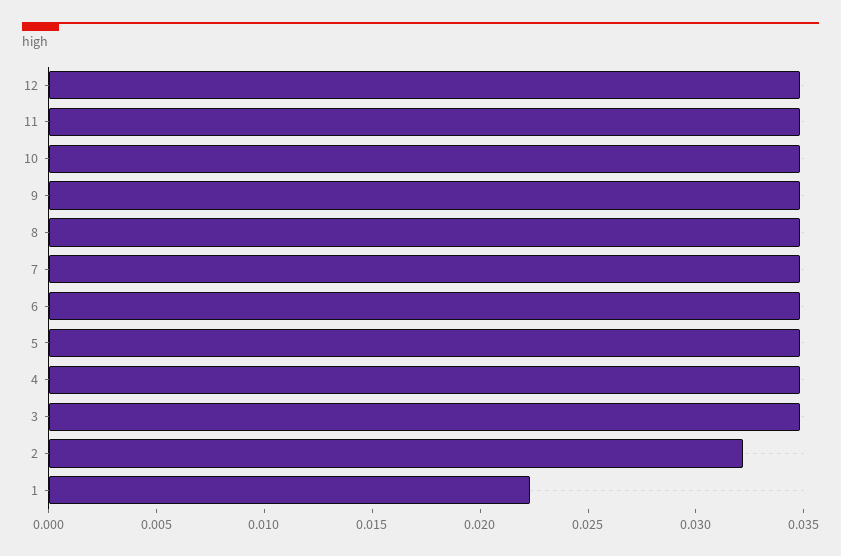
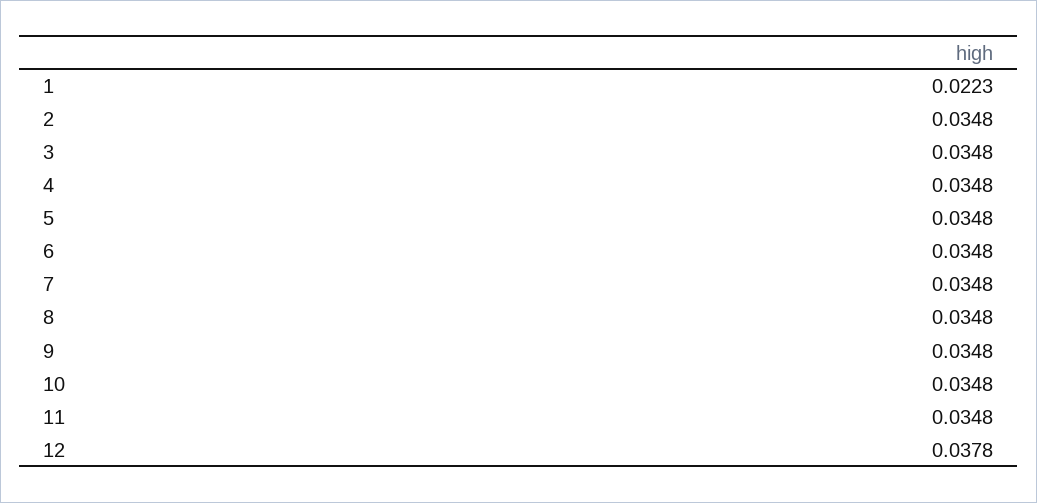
  {
-   "12": 0.035,
+   "12": 0.0378,
    "11": 0.0348,
    "10": 0.0348,
    "9": 0.0348,
    "8": 0.0348,
    "7": 0.0348,
    "6": 0.0348,
    "5": 0.0348,
    "4": 0.0348,
    "3": 0.0348,
-   "2": 0.032,
+   "2": 0.0348,
    "1": 0.0223
  }

